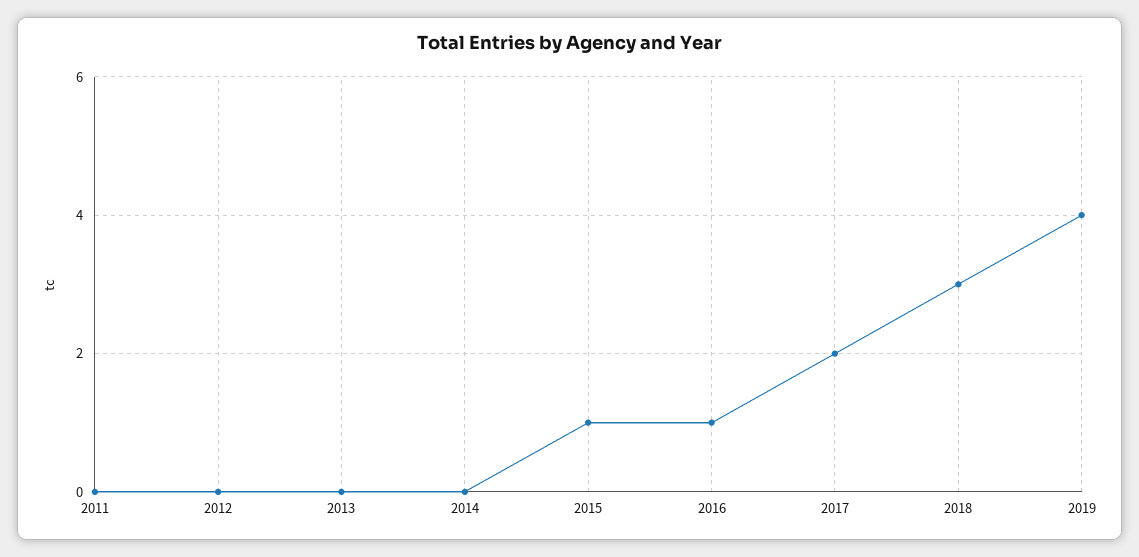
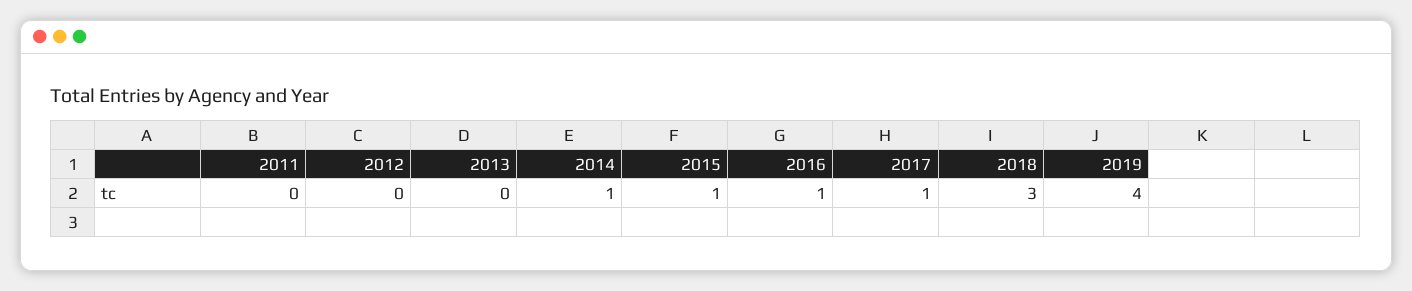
  {
    "2011": 0,
    "2012": 0,
    "2013": 0,
-   "2014": 0,
+   "2014": 1,
    "2015": 1,
    "2016": 1,
-   "2017": 2,
+   "2017": 1,
    "2018": 3,
    "2019": 4
  }

